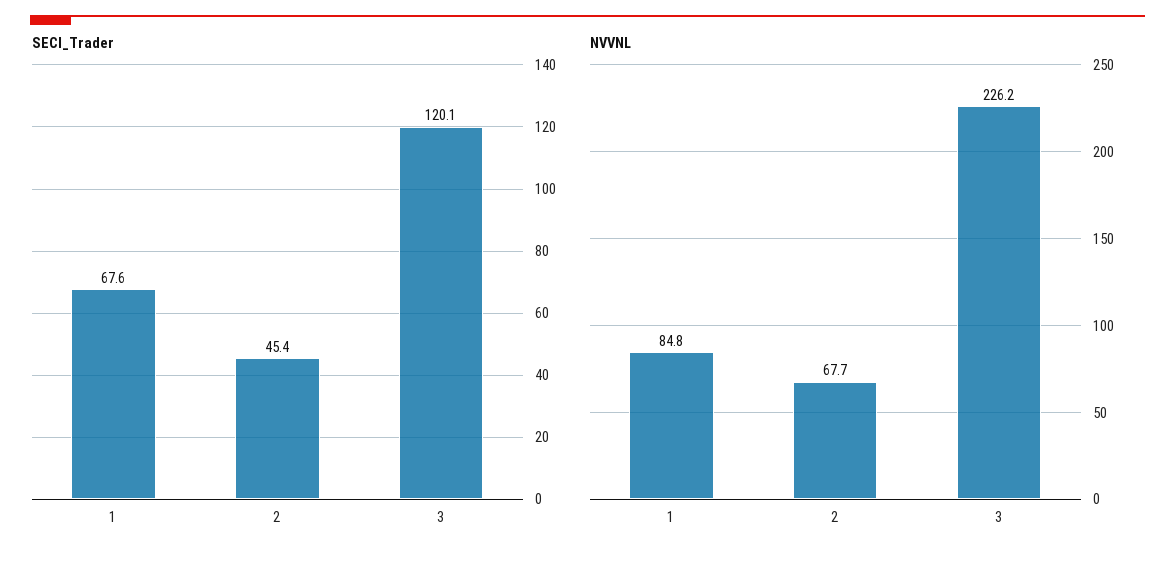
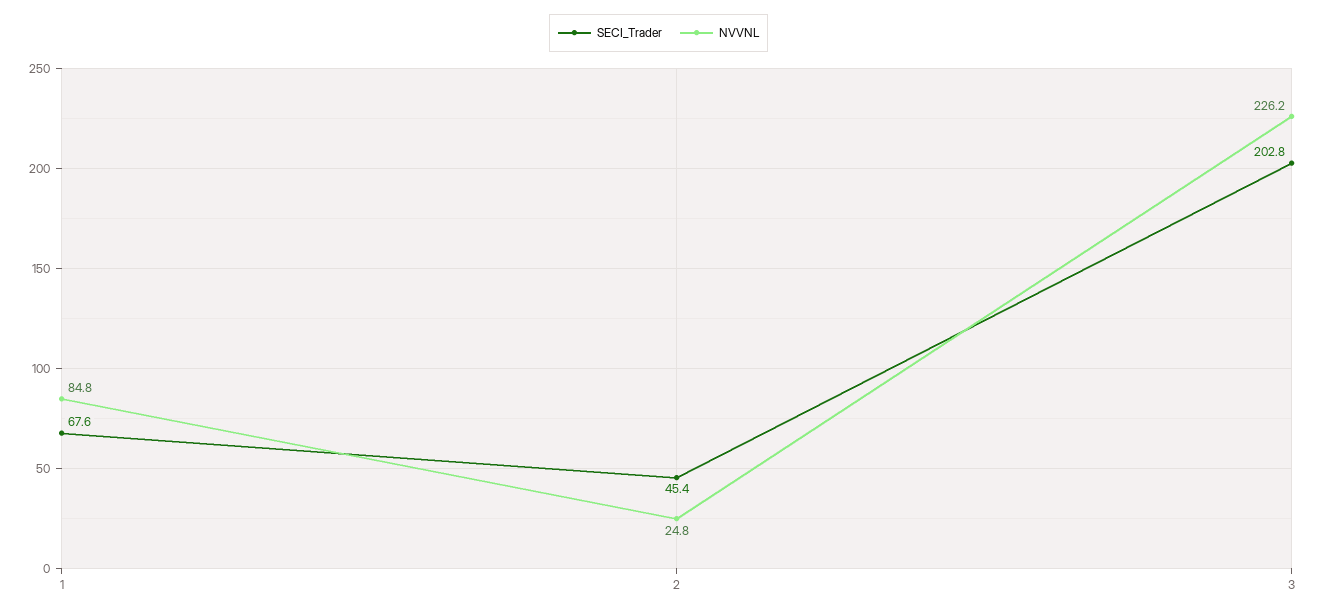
  {
    "SECI_Trader": {
      "1": 67.6,
      "2": 45.4,
-     "3": 120.1
+     "3": 202.8
    },
    "NVVNL": {
      "1": 84.8,
-     "2": 67.7,
+     "2": 24.8,
      "3": 226.2
    }
  }

